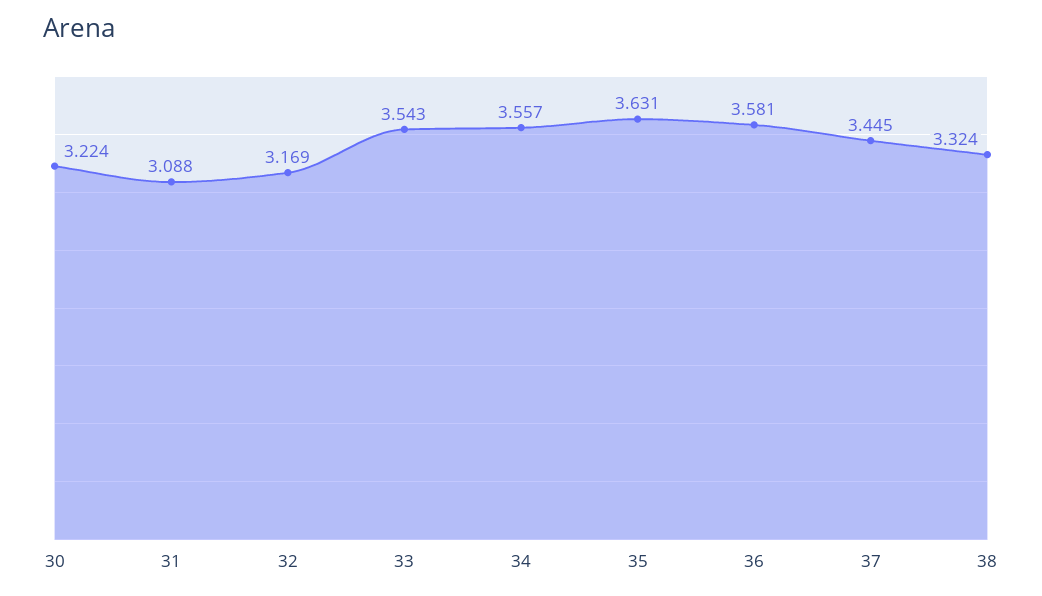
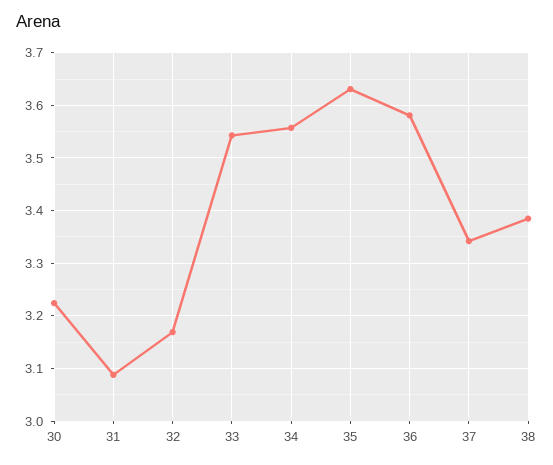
  {
    "30": 3.224,
    "31": 3.088,
    "32": 3.169,
    "33": 3.543,
    "34": 3.557,
    "35": 3.631,
    "36": 3.581,
-   "37": 3.445,
+   "37": 3.34,
-   "38": 3.324
+   "38": 3.38
  }

